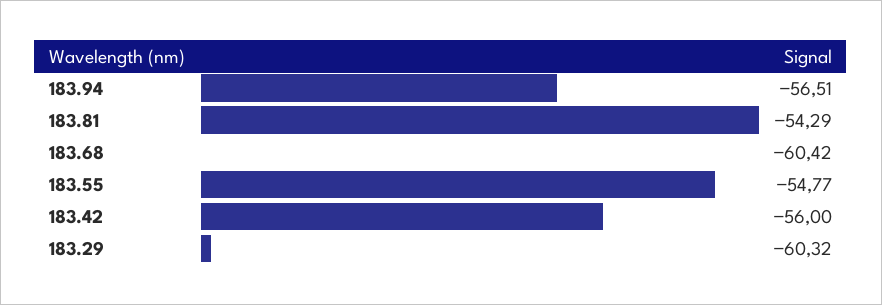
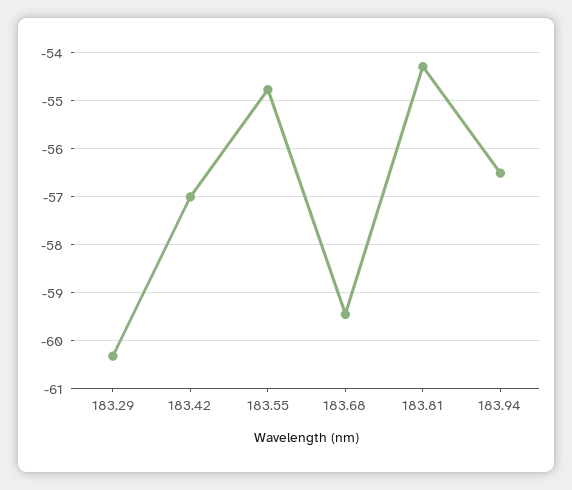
  {
    "183.94": -56.51,
    "183.81": -54.29,
-   "183.68": -60.42,
+   "183.68": -59.4,
    "183.55": -54.77,
-   "183.42": -56,
+   "183.42": -57,
    "183.29": -60.32
  }

